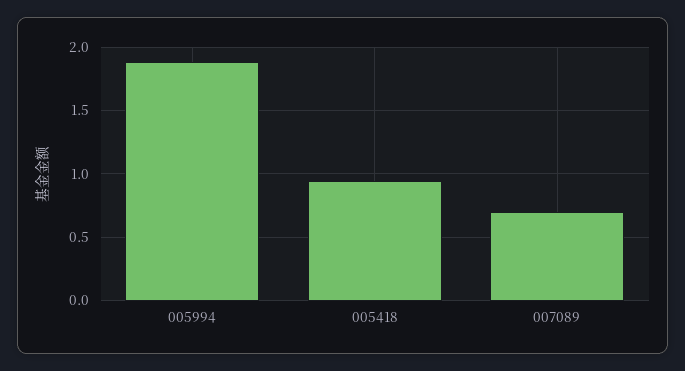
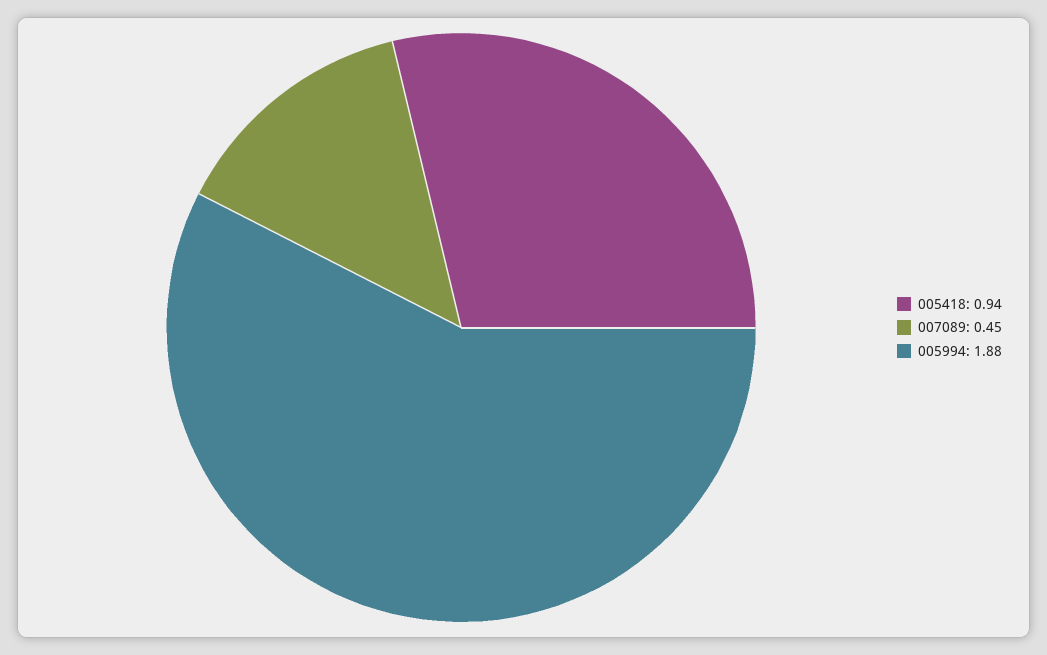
  {
    "005994": 1.88,
    "005418": 0.94,
-   "007089": 0.7
+   "007089": 0.45
  }

